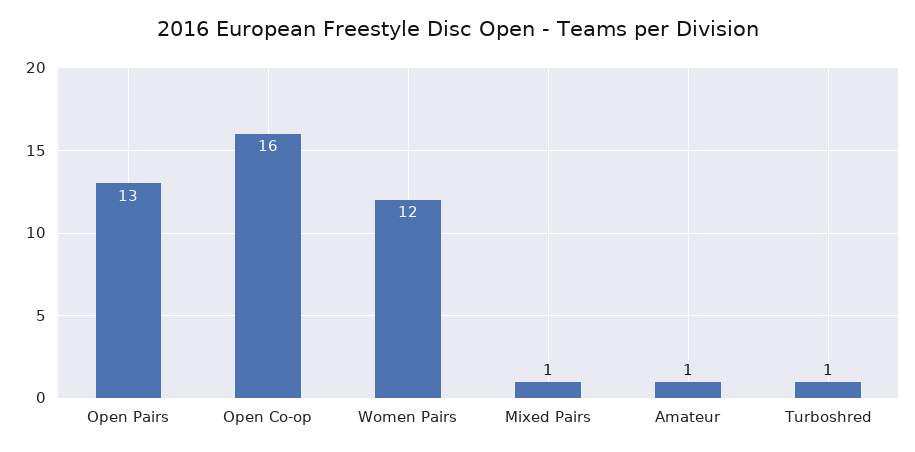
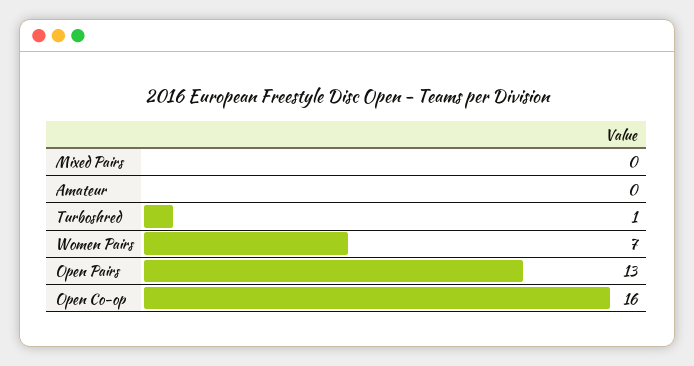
  {
    "Open Pairs": 13,
    "Open Co-op": 16,
-   "Women Pairs": 12,
+   "Women Pairs": 7,
-   "Mixed Pairs": 1,
+   "Mixed Pairs": 0,
-   "Amateur": 1,
+   "Amateur": 0,
    "Turboshred": 1
  }

